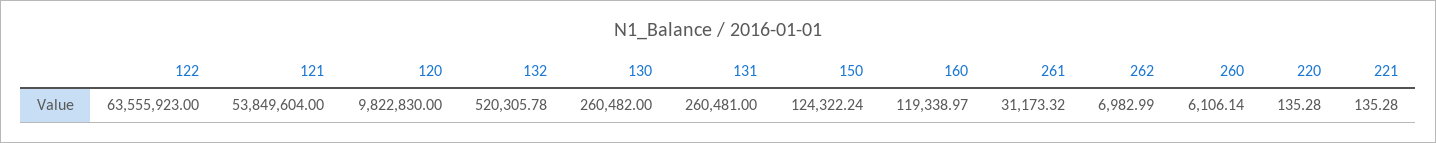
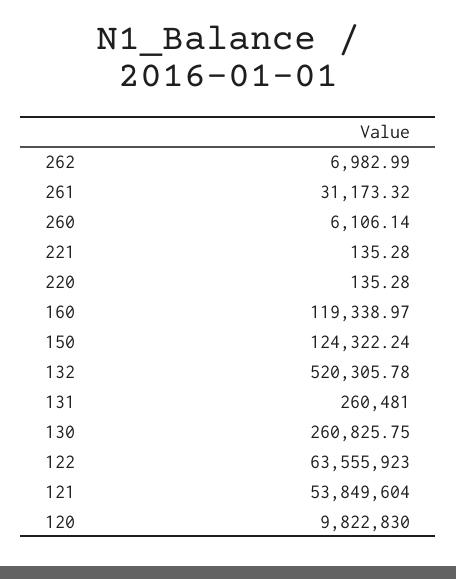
  {
    "122": 63555923,
    "121": 53849604,
    "120": 9822830,
    "132": 520305.78,
-   "130": 260482,
+   "130": 260825.75,
    "131": 260481,
    "150": 124322.24,
    "160": 119338.97,
    "261": 31173.32,
    "262": 6982.99,
    "260": 6106.14,
    "220": 135.28,
    "221": 135.28
  }

